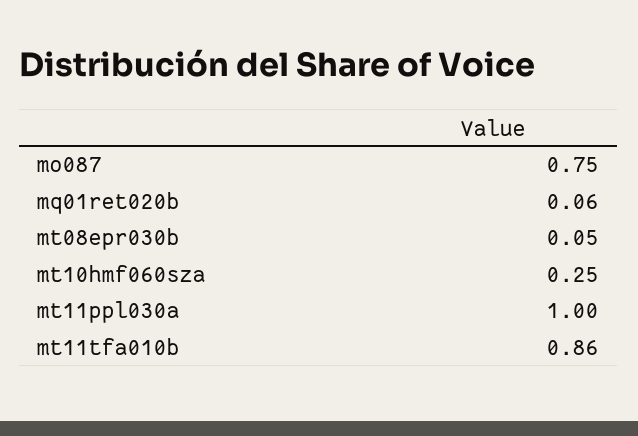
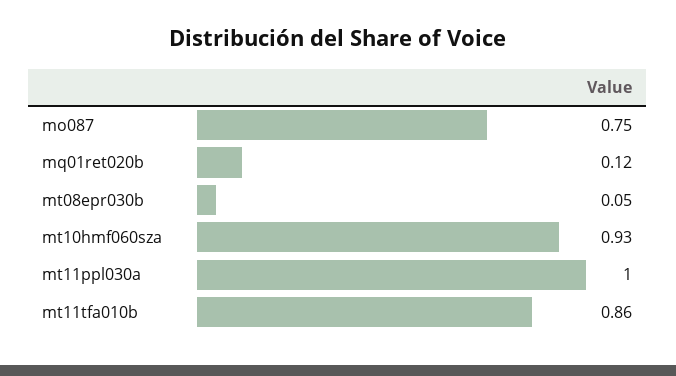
  {
    "mo087": 0.75,
-   "mq01ret020b": 0.06,
+   "mq01ret020b": 0.12,
    "mt08epr030b": 0.05,
-   "mt10hmf060sza": 0.25,
+   "mt10hmf060sza": 0.93,
    "mt11ppl030a": 1,
    "mt11tfa010b": 0.86
  }

